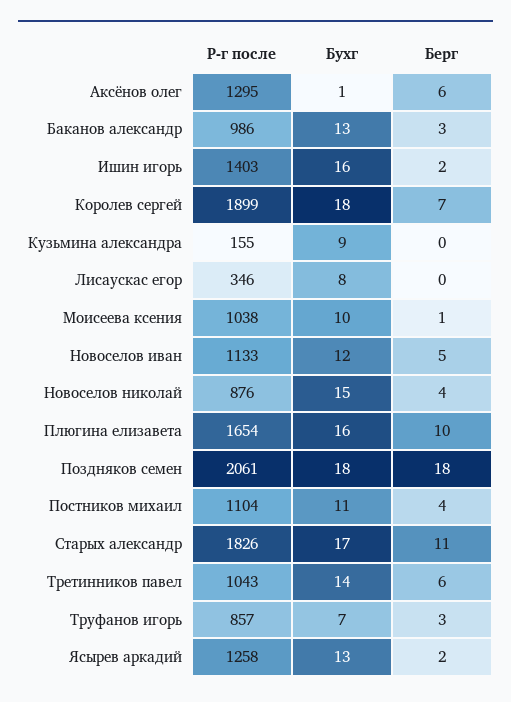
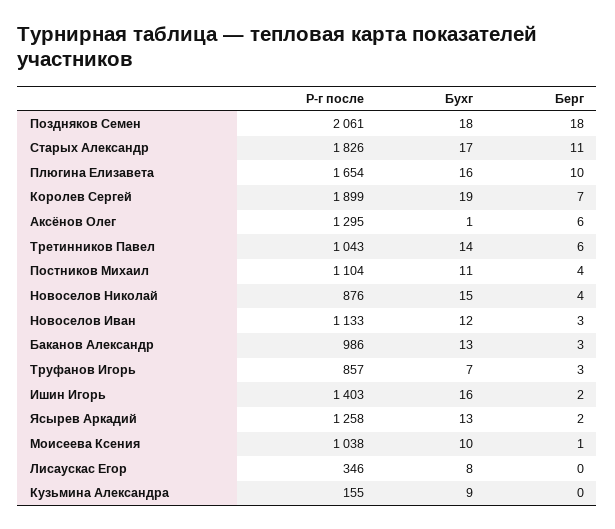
  {
    "Р-г после": {
      "Аксёнов олег": 1295,
      "Баканов александр": 986,
      "Ишин игорь": 1403,
      "Королев сергей": 1899,
      "Кузьмина александра": 155,
      "Лисаускас егор": 346,
      "Моисеева ксения": 1038,
      "Новоселов иван": 1133,
      "Новоселов николай": 876,
      "Плюгина елизавета": 1654,
      "Поздняков семен": 2061,
      "Постников михаил": 1104,
      "Старых александр": 1826,
      "Третинников павел": 1043,
      "Труфанов игорь": 857,
      "Ясырев аркадий": 1258
    },
    "Бухг": {
      "Аксёнов олег": 1,
      "Баканов александр": 13,
      "Ишин игорь": 16,
-     "Королев сергей": 18,
+     "Королев сергей": 19,
      "Кузьмина александра": 9,
      "Лисаускас егор": 8,
      "Моисеева ксения": 10,
      "Новоселов иван": 12,
      "Новоселов николай": 15,
      "Плюгина елизавета": 16,
      "Поздняков семен": 18,
      "Постников михаил": 11,
      "Старых александр": 17,
      "Третинников павел": 14,
      "Труфанов игорь": 7,
      "Ясырев аркадий": 13
    },
    "Берг": {
      "Аксёнов олег": 6,
      "Баканов александр": 3,
      "Ишин игорь": 2,
      "Королев сергей": 7,
      "Кузьмина александра": 0,
      "Лисаускас егор": 0,
      "Моисеева ксения": 1,
-     "Новоселов иван": 5,
+     "Новоселов иван": 3,
      "Новоселов николай": 4,
      "Плюгина елизавета": 10,
      "Поздняков семен": 18,
      "Постников михаил": 4,
      "Старых александр": 11,
      "Третинников павел": 6,
      "Труфанов игорь": 3,
      "Ясырев аркадий": 2
    }
  }

